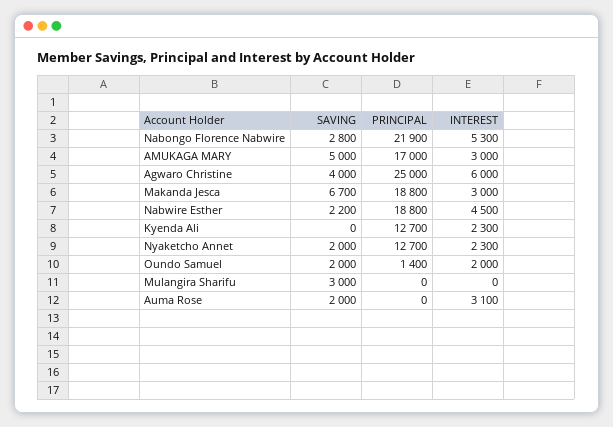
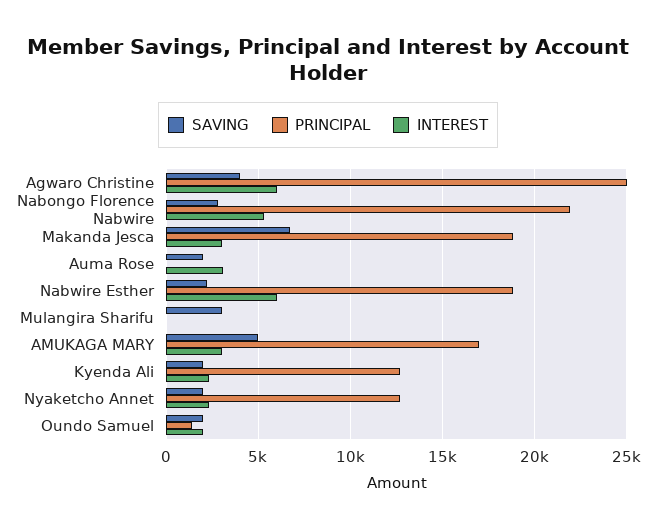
  {
    "SAVING": {
      "Nabongo Florence Nabwire": 2800,
      "AMUKAGA MARY": 5000,
      "Agwaro Christine": 4000,
      "Makanda Jesca": 6700,
      "Nabwire Esther": 2200,
-     "Kyenda Ali": 0,
+     "Kyenda Ali": 2000,
      "Nyaketcho Annet": 2000,
      "Oundo Samuel": 2000,
      "Mulangira Sharifu": 3000,
      "Auma Rose": 2000
    },
    "PRINCIPAL": {
      "Nabongo Florence Nabwire": 21900,
      "AMUKAGA MARY": 17000,
      "Agwaro Christine": 25000,
      "Makanda Jesca": 18800,
      "Nabwire Esther": 18800,
      "Kyenda Ali": 12700,
      "Nyaketcho Annet": 12700,
      "Oundo Samuel": 1400,
      "Mulangira Sharifu": 0,
      "Auma Rose": 0
    },
    "INTEREST": {
      "Nabongo Florence Nabwire": 5300,
      "AMUKAGA MARY": 3000,
      "Agwaro Christine": 6000,
      "Makanda Jesca": 3000,
-     "Nabwire Esther": 4500,
+     "Nabwire Esther": 6000,
      "Kyenda Ali": 2300,
      "Nyaketcho Annet": 2300,
      "Oundo Samuel": 2000,
      "Mulangira Sharifu": 0,
      "Auma Rose": 3100
    }
  }

